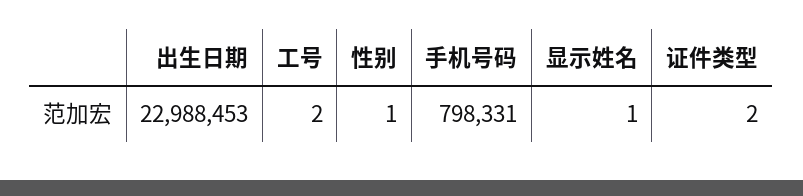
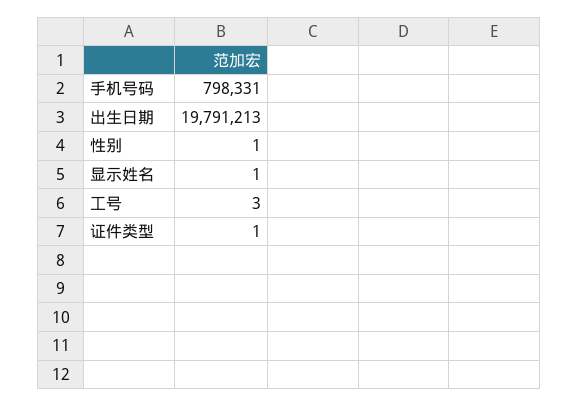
  {
-   "出生日期": 22988453,
+   "出生日期": 19791213,
-   "工号": 2,
+   "工号": 3,
    "性别": 1,
    "手机号码": 798331,
    "显示姓名": 1,
-   "证件类型": 2
+   "证件类型": 1
  }

